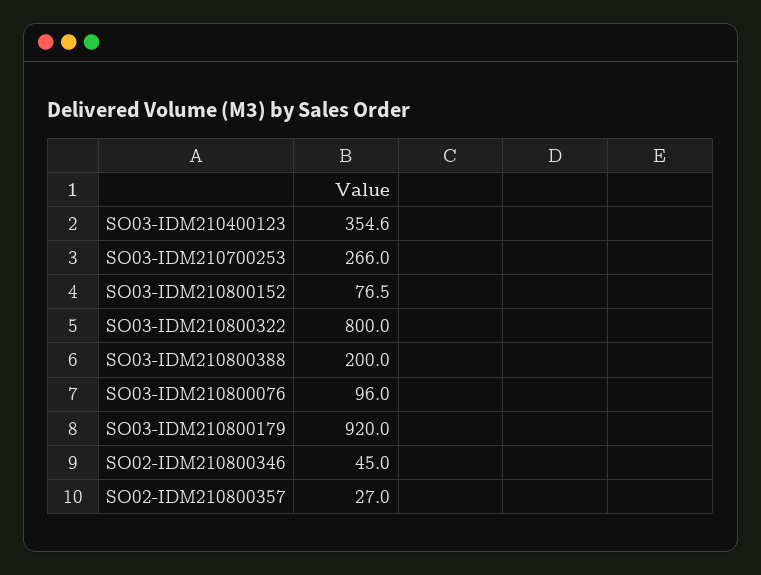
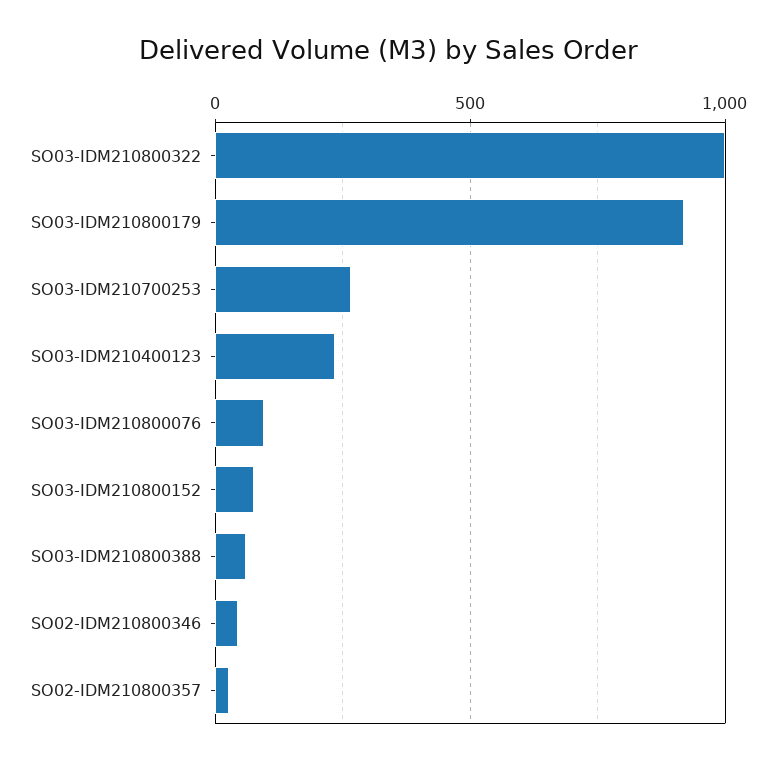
  {
-   "SO03-IDM210400123": 354.6,
+   "SO03-IDM210400123": 250,
    "SO03-IDM210700253": 266,
    "SO03-IDM210800152": 76.5,
-   "SO03-IDM210800322": 800,
+   "SO03-IDM210800322": 1000,
-   "SO03-IDM210800388": 200,
+   "SO03-IDM210800388": 50,
    "SO03-IDM210800076": 96,
    "SO03-IDM210800179": 920,
    "SO02-IDM210800346": 45,
    "SO02-IDM210800357": 27
  }

